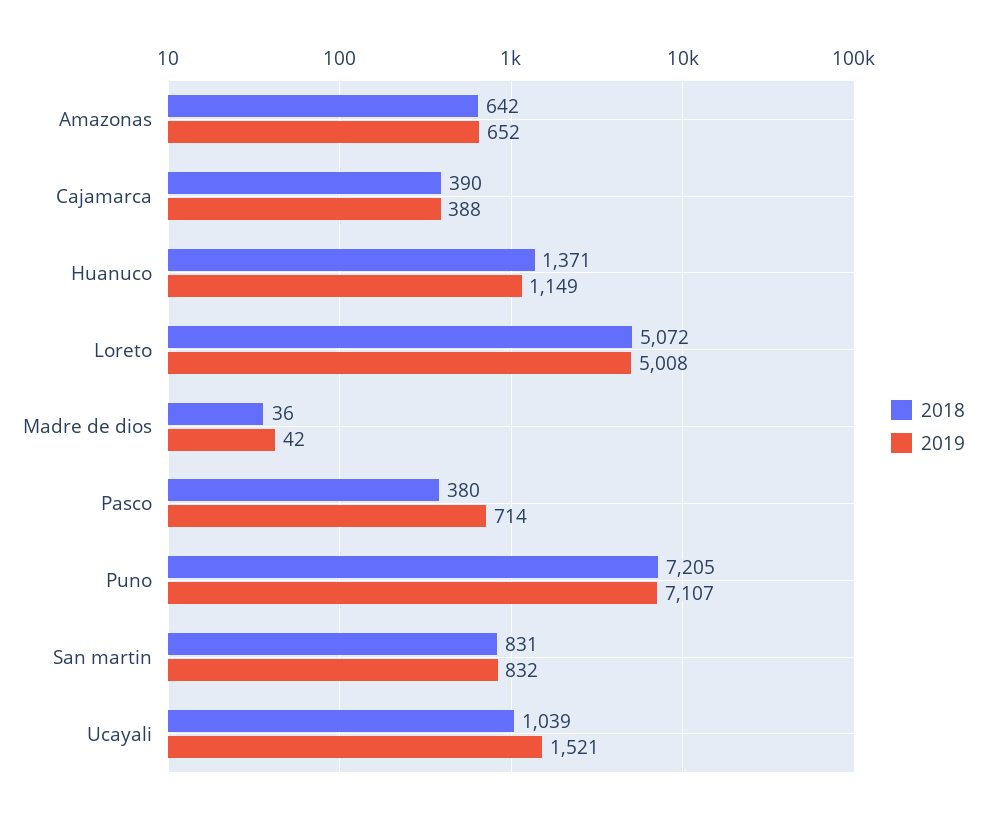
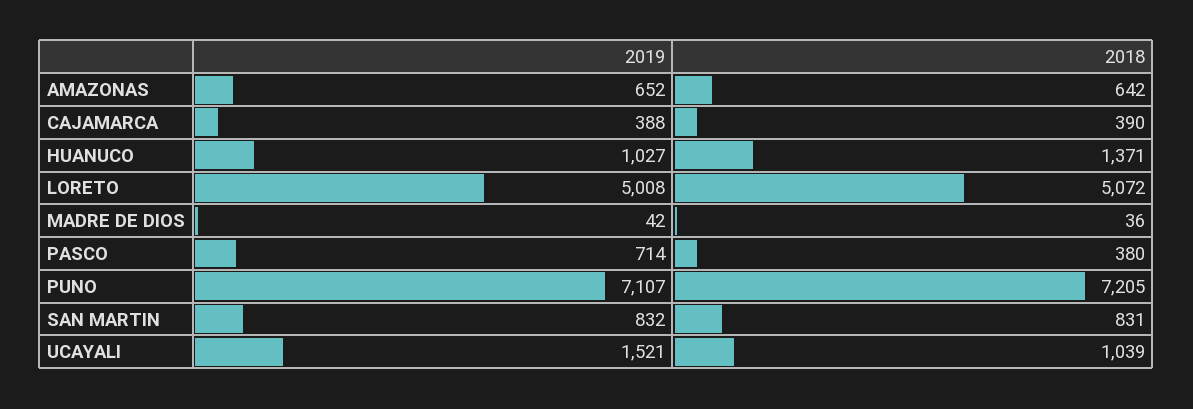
  {
    "2018": {
      "Amazonas": 642,
      "Cajamarca": 390,
      "Huanuco": 1371,
      "Loreto": 5072,
      "Madre de dios": 36,
      "Pasco": 380,
      "Puno": 7205,
      "San martin": 831,
      "Ucayali": 1039
    },
    "2019": {
      "Amazonas": 652,
      "Cajamarca": 388,
-     "Huanuco": 1149,
+     "Huanuco": 1027,
      "Loreto": 5008,
      "Madre de dios": 42,
      "Pasco": 714,
      "Puno": 7107,
      "San martin": 832,
      "Ucayali": 1521
    }
  }

